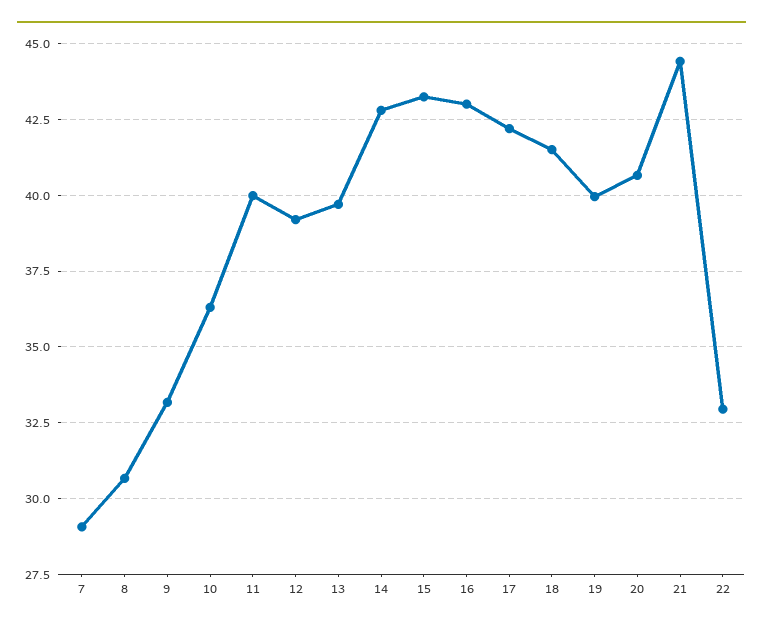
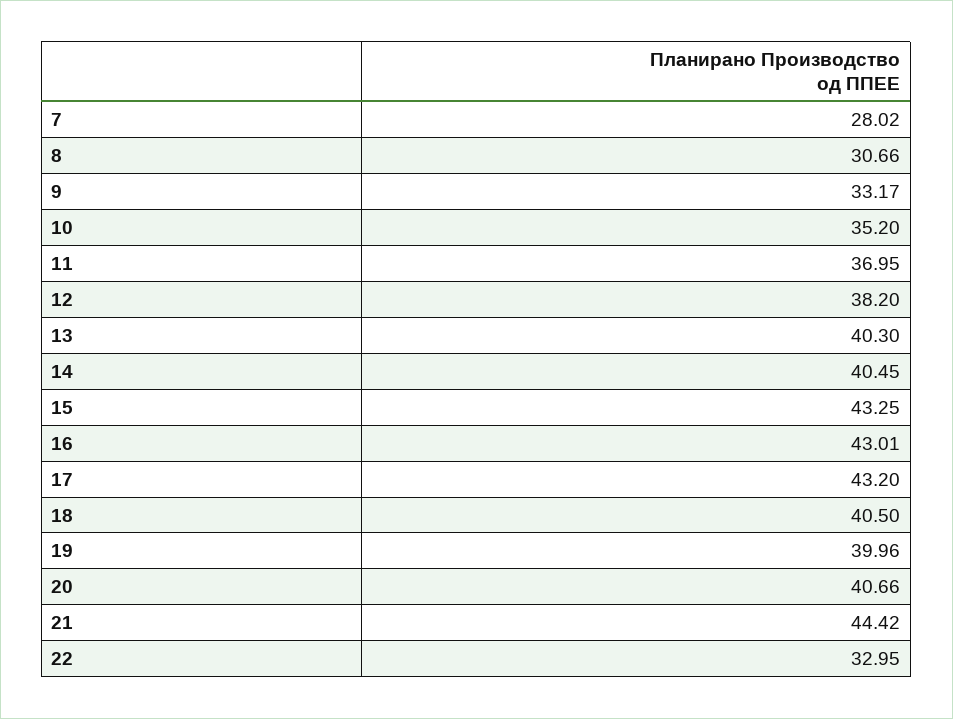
  {
-   "7": 29,
+   "7": 28.02,
    "8": 30.66,
    "9": 33.17,
-   "10": 36.25,
+   "10": 35.2,
-   "11": 40,
+   "11": 36.95,
-   "12": 39.25,
+   "12": 38.2,
-   "13": 39.75,
+   "13": 40.3,
-   "14": 42.75,
+   "14": 40.45,
    "15": 43.25,
    "16": 43.01,
-   "17": 42.25,
+   "17": 43.2,
-   "18": 41.5,
+   "18": 40.5,
    "19": 39.96,
    "20": 40.66,
    "21": 44.42,
    "22": 32.95
  }

